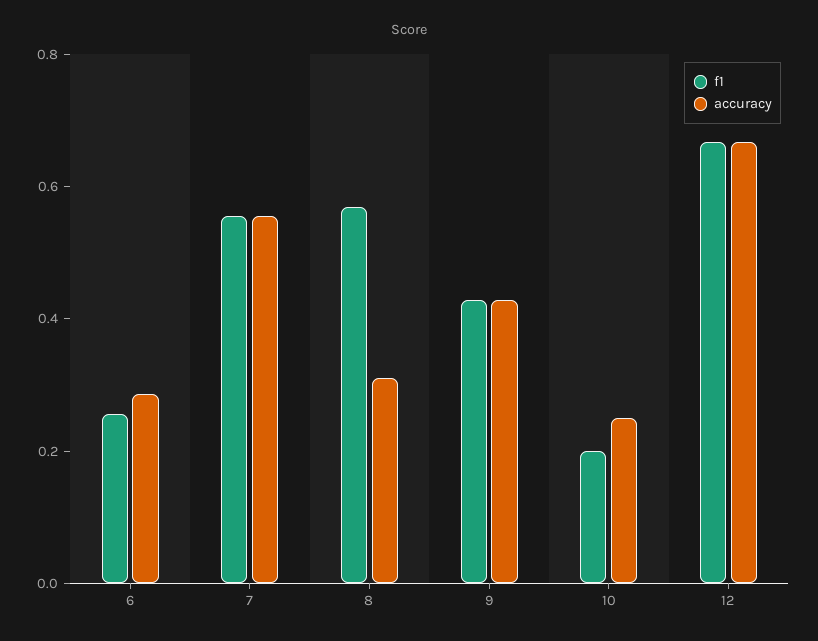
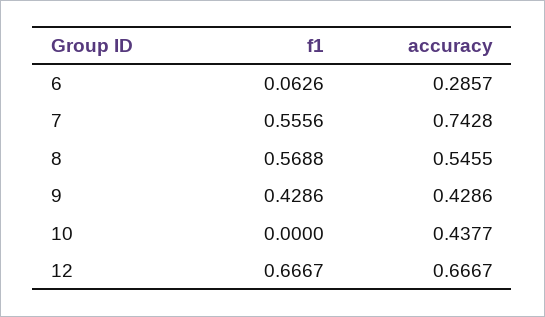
  {
    "f1": {
-     "6": 0.25,
+     "6": 0.0626,
      "7": 0.5556,
      "8": 0.5688,
      "9": 0.4286,
-     "10": 0.2,
+     "10": 0,
      "12": 0.6667
    },
    "accuracy": {
      "6": 0.2857,
-     "7": 0.55,
+     "7": 0.7428,
-     "8": 0.3,
+     "8": 0.5455,
      "9": 0.4286,
-     "10": 0.25,
+     "10": 0.4377,
      "12": 0.6667
    }
  }

